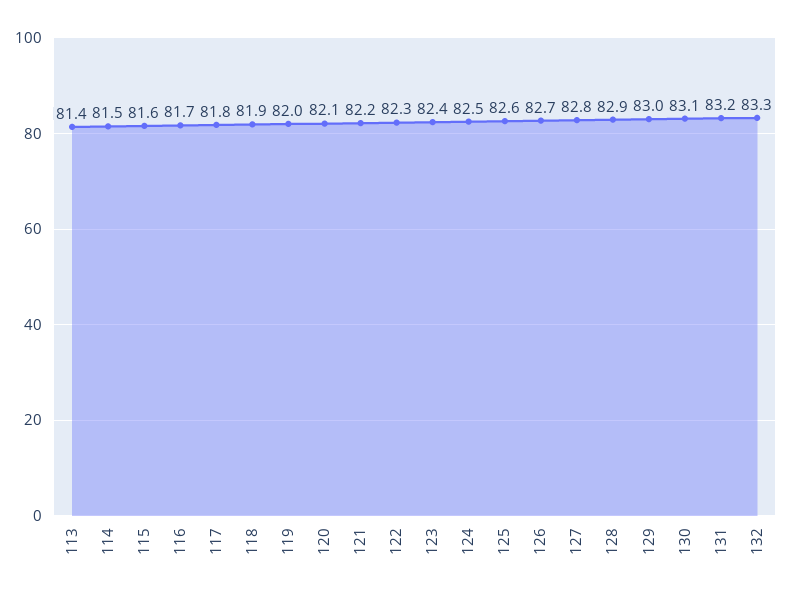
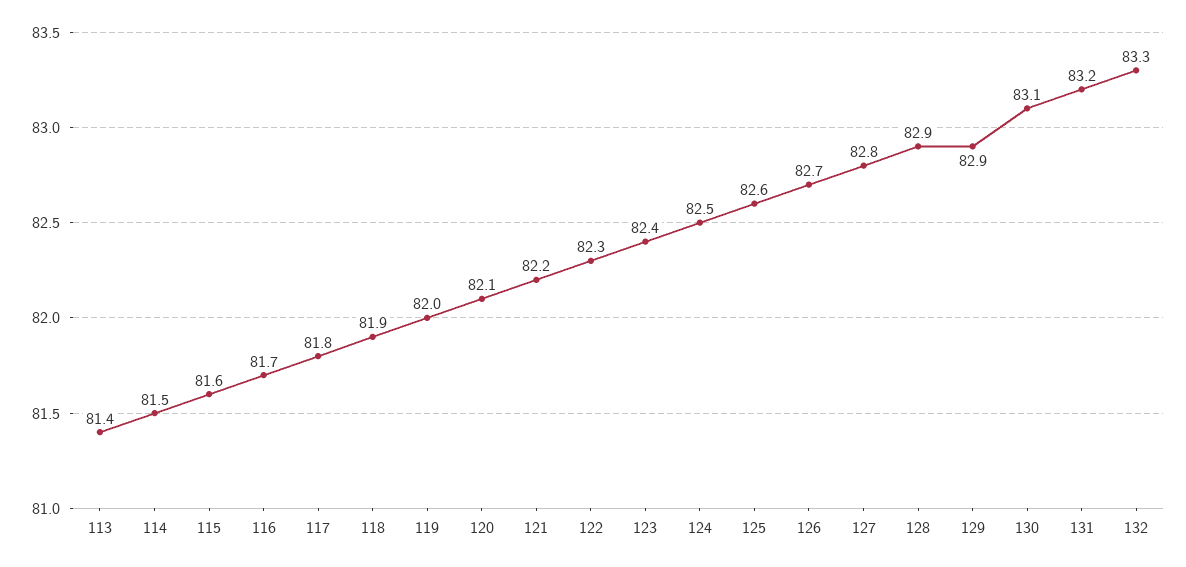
  {
    "113": 81.4,
    "114": 81.5,
    "115": 81.6,
    "116": 81.7,
    "117": 81.8,
    "118": 81.9,
    "119": 82,
    "120": 82.1,
    "121": 82.2,
    "122": 82.3,
    "123": 82.4,
    "124": 82.5,
    "125": 82.6,
    "126": 82.7,
    "127": 82.8,
    "128": 82.9,
-   "129": 83,
+   "129": 82.9,
    "130": 83.1,
    "131": 83.2,
    "132": 83.3
  }

